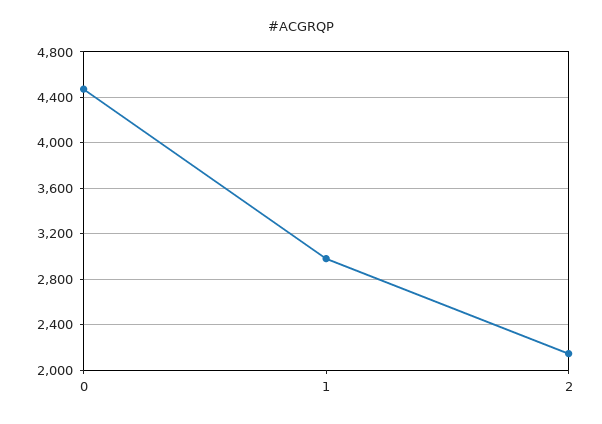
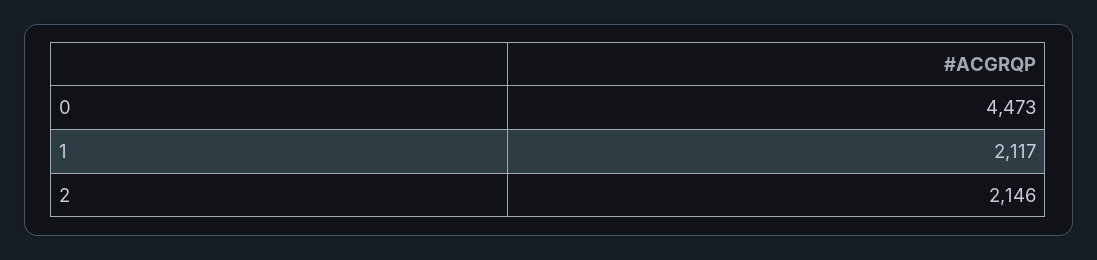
  {
    "0": 4473,
-   "1": 3000,
+   "1": 2117,
    "2": 2146
  }

